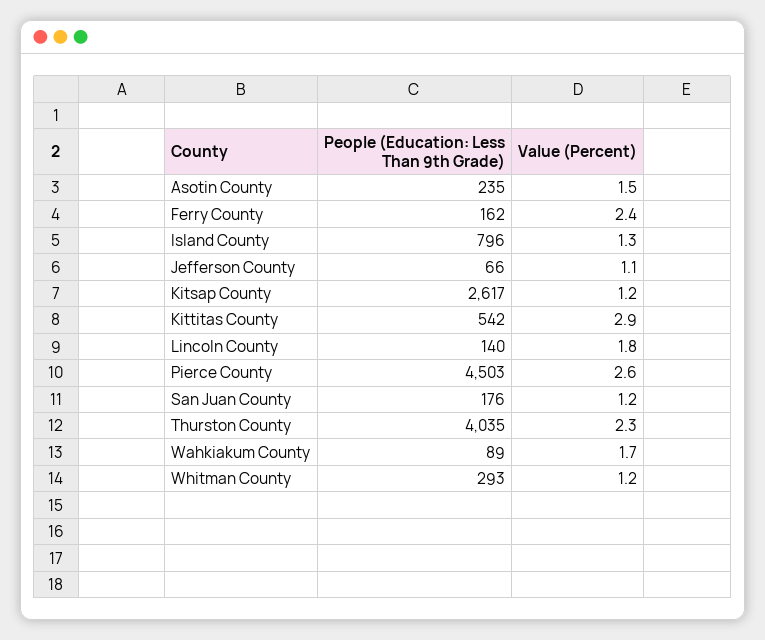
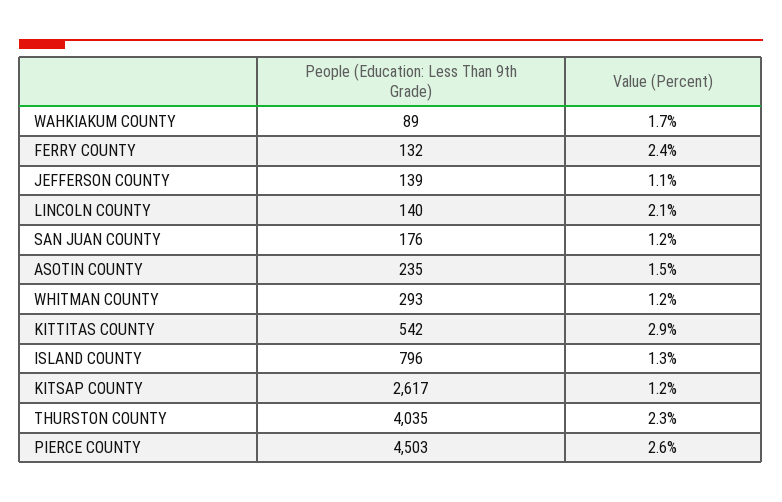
  {
    "People (Education: Less Than 9th Grade)": {
      "Asotin County": 235,
-     "Ferry County": 162,
+     "Ferry County": 132,
      "Island County": 796,
-     "Jefferson County": 66,
+     "Jefferson County": 139,
      "Kitsap County": 2617,
      "Kittitas County": 542,
      "Lincoln County": 140,
      "Pierce County": 4503,
      "San Juan County": 176,
      "Thurston County": 4035,
      "Wahkiakum County": 89,
      "Whitman County": 293
    },
    "Value (Percent)": {
      "Asotin County": 1.5,
      "Ferry County": 2.4,
      "Island County": 1.3,
      "Jefferson County": 1.1,
      "Kitsap County": 1.2,
      "Kittitas County": 2.9,
-     "Lincoln County": 1.8,
+     "Lincoln County": 2.1,
      "Pierce County": 2.6,
      "San Juan County": 1.2,
      "Thurston County": 2.3,
      "Wahkiakum County": 1.7,
      "Whitman County": 1.2
    }
  }

